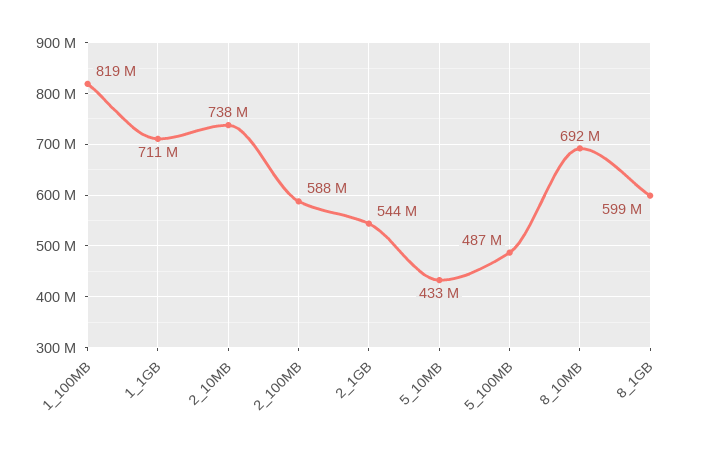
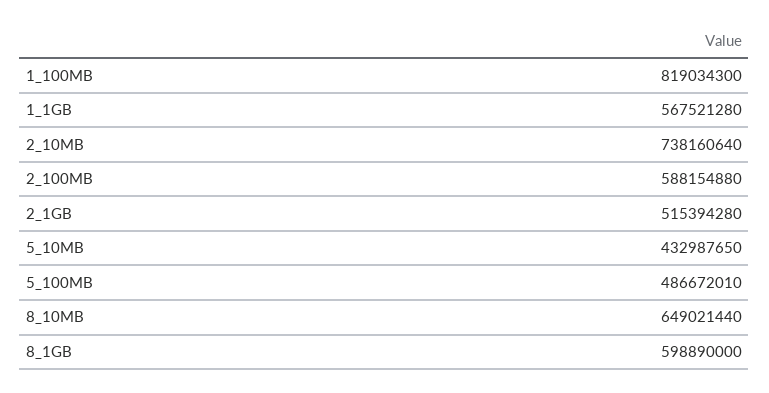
  {
    "1_100MB": 819034300,
-   "1_1GB": 711000000,
+   "1_1GB": 567521280,
    "2_10MB": 738160640,
    "2_100MB": 588154880,
-   "2_1GB": 544000000,
+   "2_1GB": 515394280,
    "5_10MB": 432987650,
    "5_100MB": 486672010,
-   "8_10MB": 692000000,
+   "8_10MB": 649021440,
    "8_1GB": 598890000
  }

